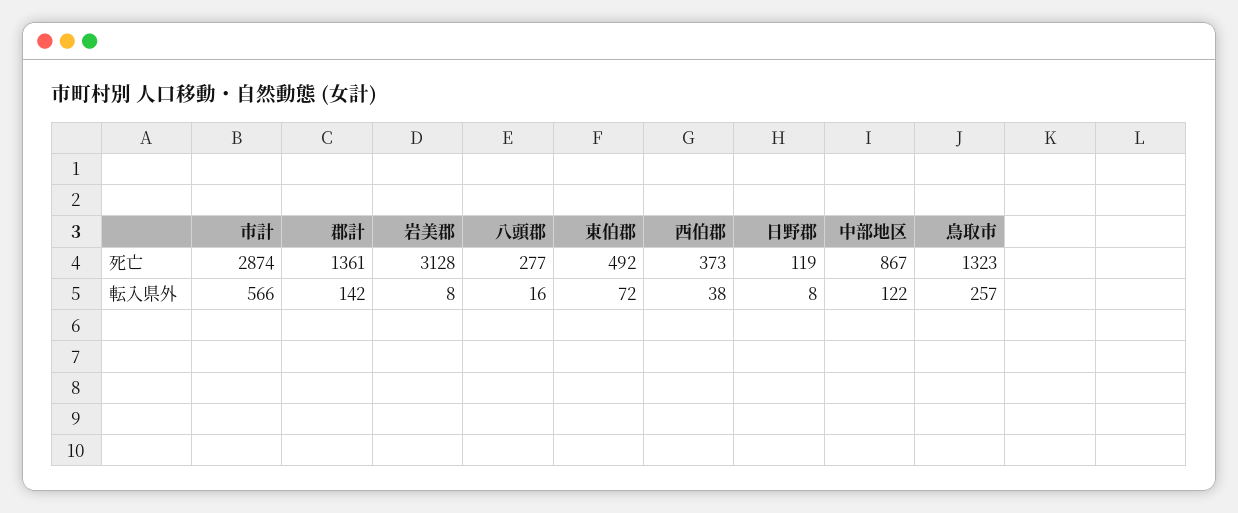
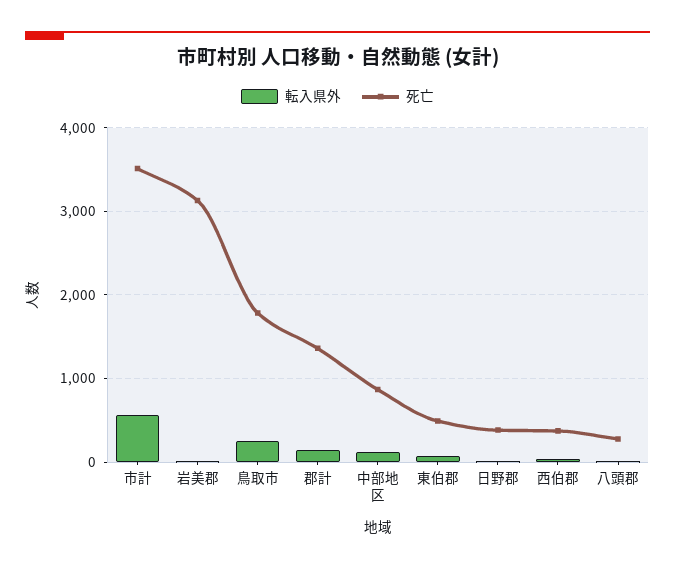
  {
    "死亡": {
-     "市計": 2874,
+     "市計": 3500,
      "郡計": 1361,
      "岩美郡": 3128,
      "八頭郡": 277,
      "東伯郡": 492,
      "西伯郡": 373,
-     "日野郡": 119,
+     "日野郡": 400,
      "中部地区": 867,
-     "鳥取市": 1323
+     "鳥取市": 1800
    },
    "転入県外": {
      "市計": 566,
      "郡計": 142,
      "岩美郡": 8,
      "八頭郡": 16,
      "東伯郡": 72,
      "西伯郡": 38,
      "日野郡": 8,
      "中部地区": 122,
      "鳥取市": 257
    }
  }

